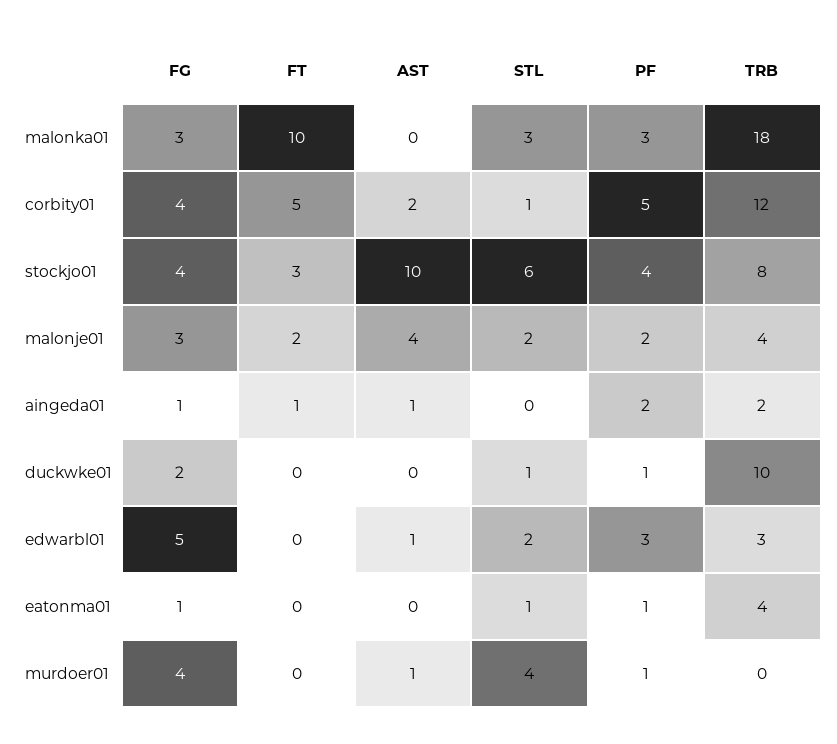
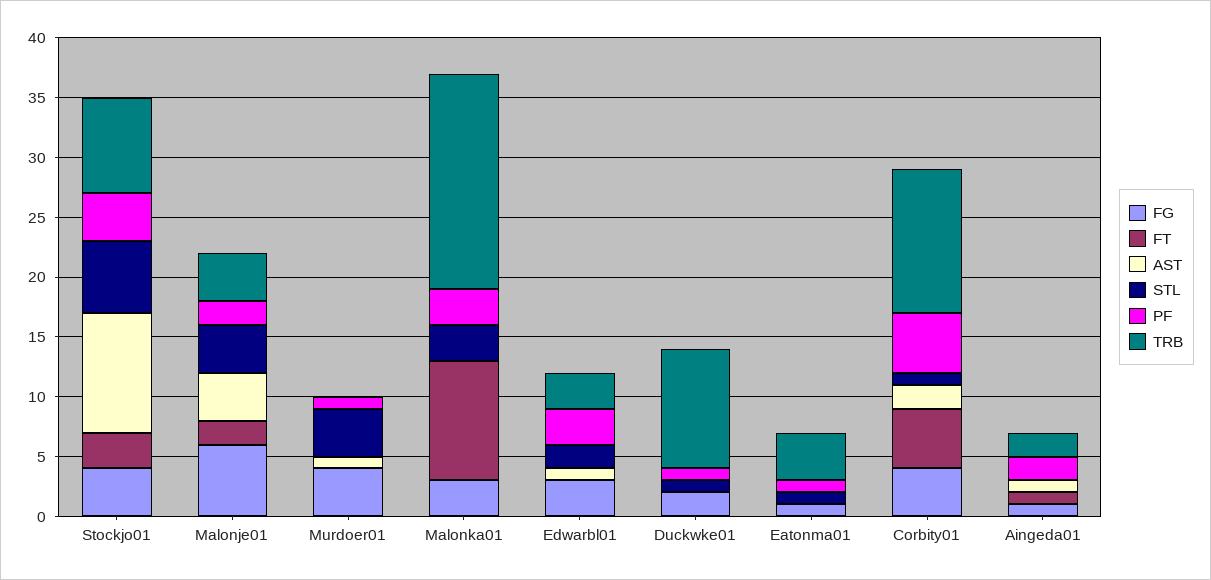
  {
    "FG": {
      "malonka01": 3,
      "corbity01": 4,
      "stockjo01": 4,
-     "malonje01": 3,
+     "malonje01": 6,
      "aingeda01": 1,
      "duckwke01": 2,
-     "edwarbl01": 5,
+     "edwarbl01": 3,
      "eatonma01": 1,
      "murdoer01": 4
    },
    "FT": {
      "malonka01": 10,
      "corbity01": 5,
      "stockjo01": 3,
      "malonje01": 2,
      "aingeda01": 1,
      "duckwke01": 0,
      "edwarbl01": 0,
      "eatonma01": 0,
      "murdoer01": 0
    },
    "AST": {
      "malonka01": 0,
      "corbity01": 2,
      "stockjo01": 10,
      "malonje01": 4,
      "aingeda01": 1,
      "duckwke01": 0,
      "edwarbl01": 1,
      "eatonma01": 0,
      "murdoer01": 1
    },
    "STL": {
      "malonka01": 3,
      "corbity01": 1,
      "stockjo01": 6,
-     "malonje01": 2,
+     "malonje01": 4,
      "aingeda01": 0,
      "duckwke01": 1,
      "edwarbl01": 2,
      "eatonma01": 1,
      "murdoer01": 4
    },
    "PF": {
      "malonka01": 3,
      "corbity01": 5,
      "stockjo01": 4,
      "malonje01": 2,
      "aingeda01": 2,
      "duckwke01": 1,
      "edwarbl01": 3,
      "eatonma01": 1,
      "murdoer01": 1
    },
    "TRB": {
      "malonka01": 18,
      "corbity01": 12,
      "stockjo01": 8,
      "malonje01": 4,
      "aingeda01": 2,
      "duckwke01": 10,
      "edwarbl01": 3,
      "eatonma01": 4,
      "murdoer01": 0
    }
  }

